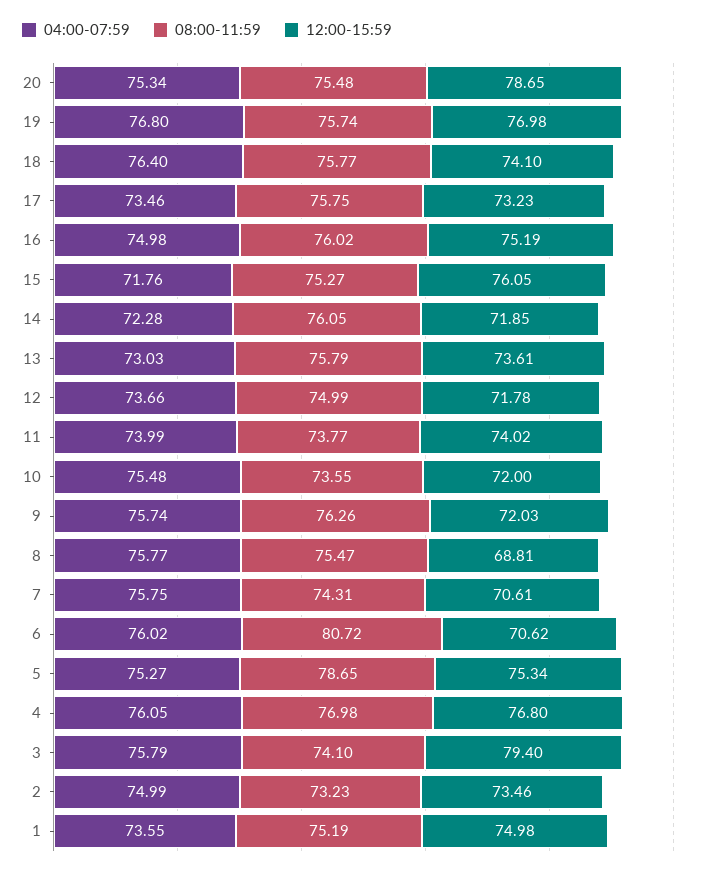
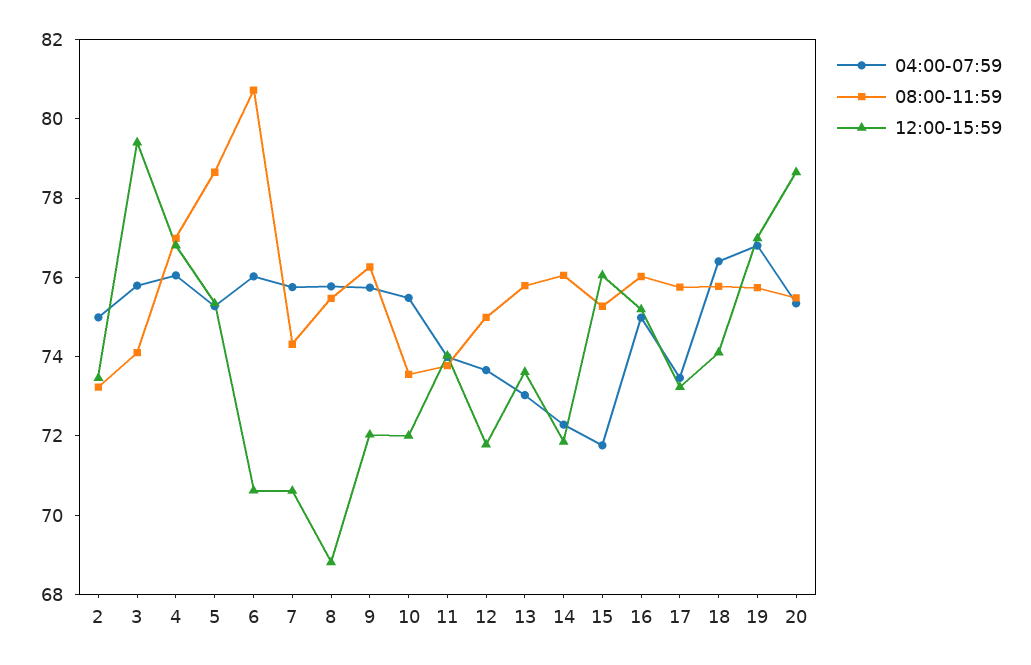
  {
    "04:00-07:59": {
      "20": 75.34,
      "19": 76.8,
      "18": 76.4,
      "17": 73.46,
      "16": 74.98,
      "15": 71.76,
      "14": 72.28,
      "13": 73.03,
      "12": 73.66,
      "11": 73.99,
      "10": 75.48,
      "9": 75.74,
      "8": 75.77,
      "7": 75.75,
      "6": 76.02,
      "5": 75.27,
      "4": 76.05,
      "3": 75.79,
-     "2": 74.99,
+     "2": 74.99
-     "1": 73.55
    },
    "08:00-11:59": {
      "20": 75.48,
      "19": 75.74,
      "18": 75.77,
      "17": 75.75,
      "16": 76.02,
      "15": 75.27,
      "14": 76.05,
      "13": 75.79,
      "12": 74.99,
      "11": 73.77,
      "10": 73.55,
      "9": 76.26,
      "8": 75.47,
      "7": 74.31,
      "6": 80.72,
      "5": 78.65,
      "4": 76.98,
      "3": 74.1,
-     "2": 73.23,
+     "2": 73.23
-     "1": 75.19
    },
    "12:00-15:59": {
      "20": 78.65,
      "19": 76.98,
      "18": 74.1,
      "17": 73.23,
      "16": 75.19,
      "15": 76.05,
      "14": 71.85,
      "13": 73.61,
      "12": 71.78,
      "11": 74.02,
      "10": 72,
      "9": 72.03,
      "8": 68.81,
      "7": 70.61,
      "6": 70.62,
      "5": 75.34,
      "4": 76.8,
      "3": 79.4,
-     "2": 73.46,
+     "2": 73.46
-     "1": 74.98
    }
  }

